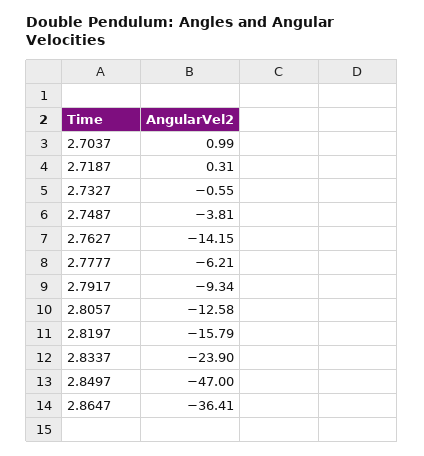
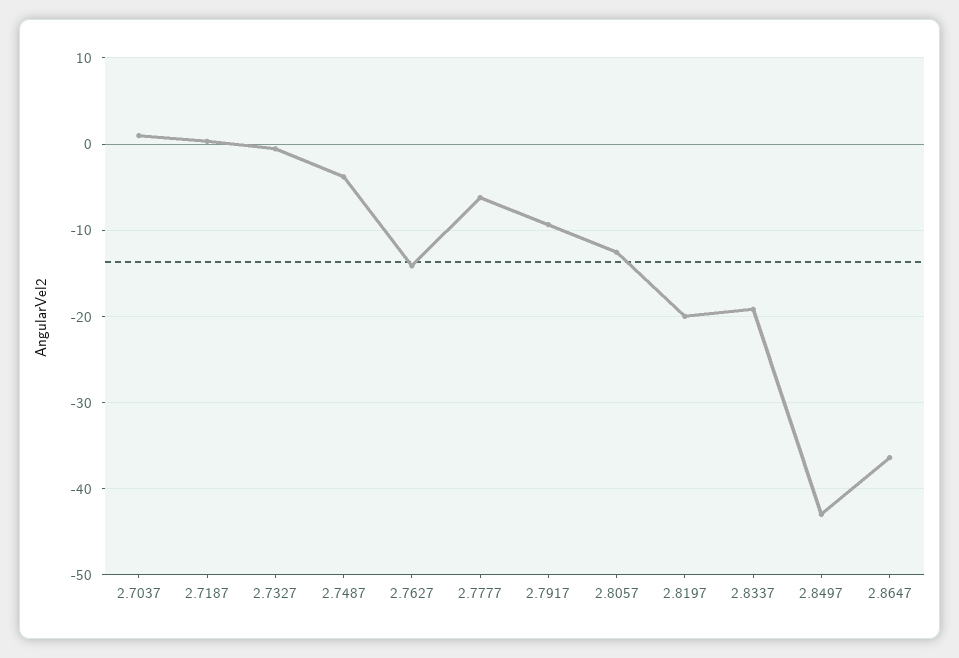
  {
    "2.7037": 0.99,
    "2.7187": 0.31,
    "2.7327": -0.55,
    "2.7487": -3.81,
    "2.7627": -14.15,
    "2.7777": -6.21,
    "2.7917": -9.34,
    "2.8057": -12.58,
-   "2.8197": -15.79,
+   "2.8197": -20,
-   "2.8337": -23.9,
+   "2.8337": -19,
-   "2.8497": -47,
+   "2.8497": -43,
    "2.8647": -36.41
  }

